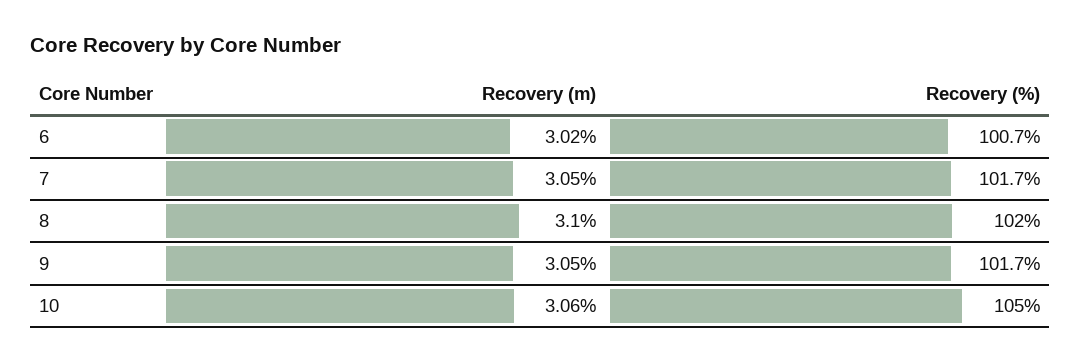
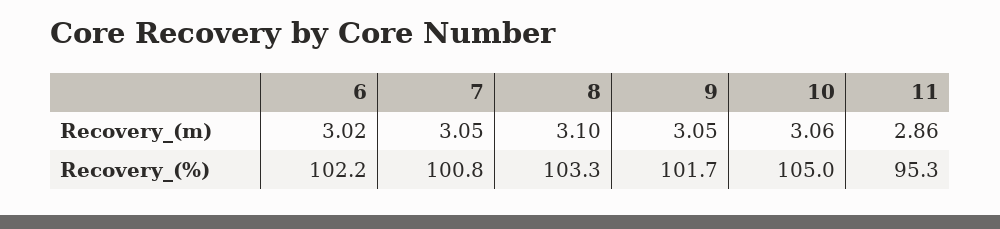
  {
    "Recovery (m)": {
      "6": 3.02,
      "7": 3.05,
      "8": 3.1,
      "9": 3.05,
-     "10": 3.06
+     "10": 3.06,
+     "11": 2.86
    },
    "Recovery (%)": {
-     "6": 100.7,
+     "6": 102.2,
-     "7": 101.7,
+     "7": 100.8,
-     "8": 102,
+     "8": 103.3,
      "9": 101.7,
-     "10": 105
+     "10": 105,
+     "11": 95.3
    }
  }

